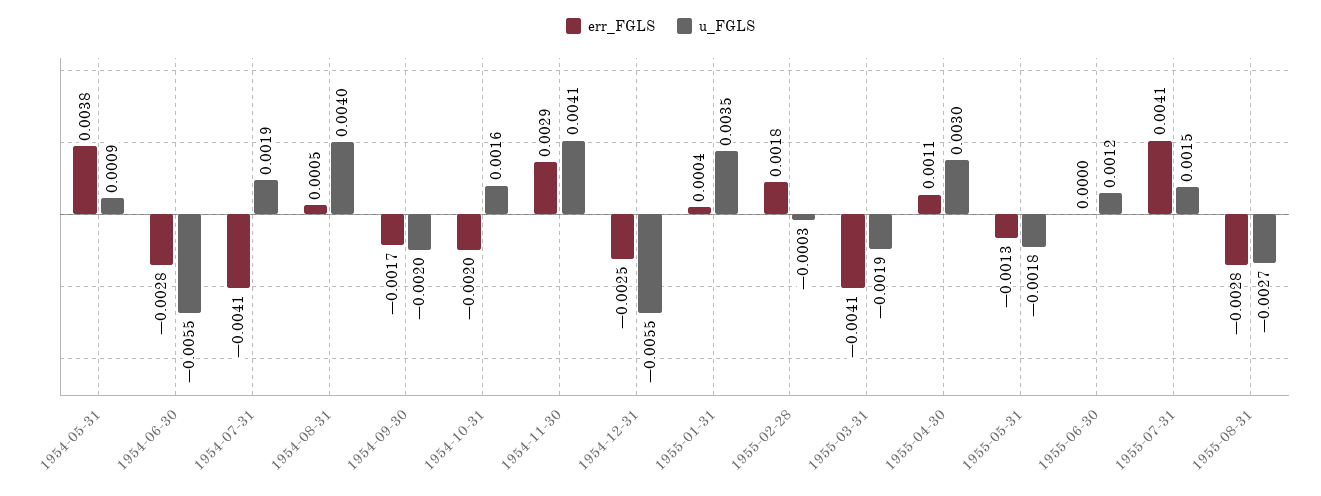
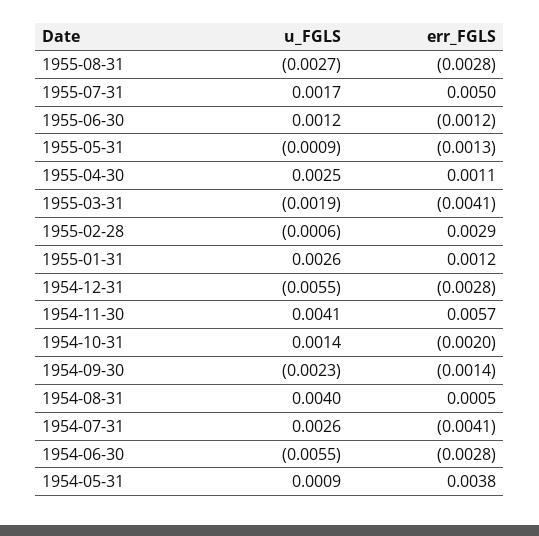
  {
    "err_FGLS": {
      "1954-05-31": 0.0038,
      "1954-06-30": -0.0028,
      "1954-07-31": -0.0041,
      "1954-08-31": 0.0005,
-     "1954-09-30": -0.0017,
+     "1954-09-30": -0.0014,
      "1954-10-31": -0.002,
-     "1954-11-30": 0.0029,
+     "1954-11-30": 0.0057,
-     "1954-12-31": -0.0025,
+     "1954-12-31": -0.0028,
-     "1955-01-31": 0.0004,
+     "1955-01-31": 0.0012,
-     "1955-02-28": 0.0018,
+     "1955-02-28": 0.0029,
      "1955-03-31": -0.0041,
      "1955-04-30": 0.0011,
      "1955-05-31": -0.0013,
-     "1955-06-30": 0,
+     "1955-06-30": -0.0012,
-     "1955-07-31": 0.0041,
+     "1955-07-31": 0.005,
      "1955-08-31": -0.0028
    },
    "u_FGLS": {
      "1954-05-31": 0.0009,
      "1954-06-30": -0.0055,
-     "1954-07-31": 0.0019,
+     "1954-07-31": 0.0026,
      "1954-08-31": 0.004,
-     "1954-09-30": -0.002,
+     "1954-09-30": -0.0023,
-     "1954-10-31": 0.0016,
+     "1954-10-31": 0.0014,
      "1954-11-30": 0.0041,
      "1954-12-31": -0.0055,
-     "1955-01-31": 0.0035,
+     "1955-01-31": 0.0026,
-     "1955-02-28": -0.0003,
+     "1955-02-28": -0.0006,
      "1955-03-31": -0.0019,
-     "1955-04-30": 0.003,
+     "1955-04-30": 0.0025,
-     "1955-05-31": -0.0018,
+     "1955-05-31": -0.0009,
      "1955-06-30": 0.0012,
-     "1955-07-31": 0.0015,
+     "1955-07-31": 0.0017,
      "1955-08-31": -0.0027
    }
  }

